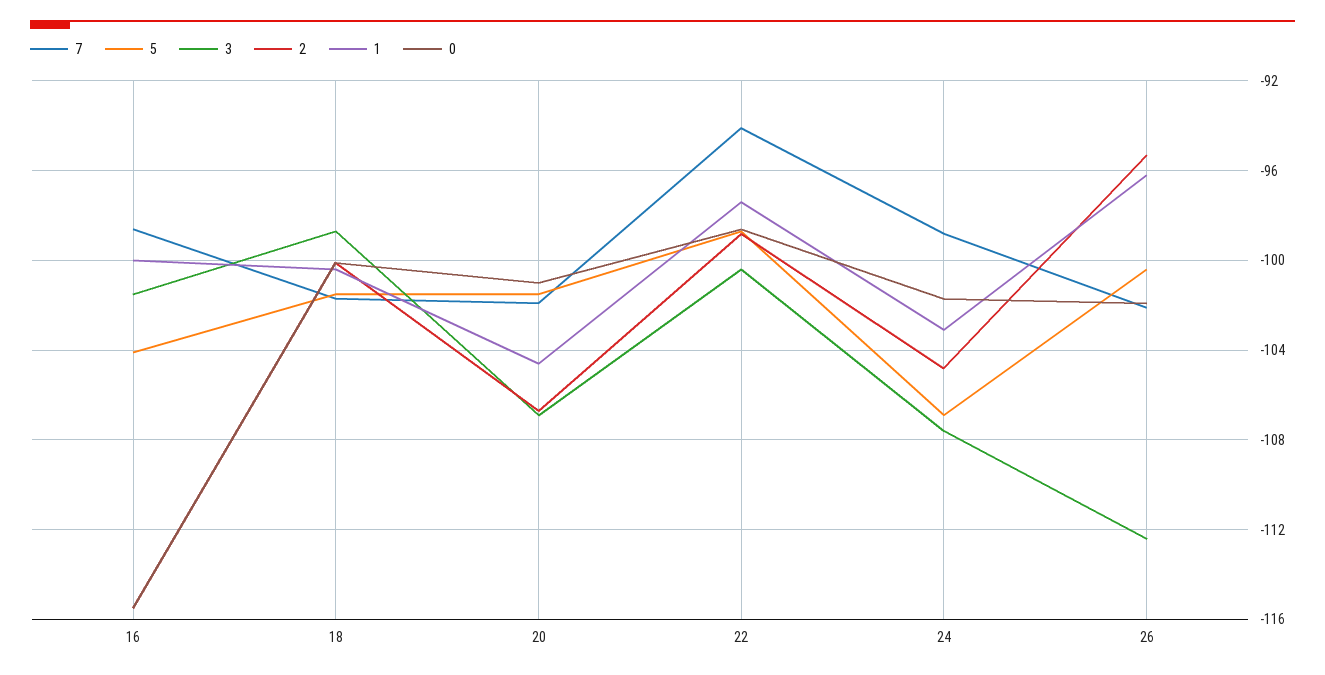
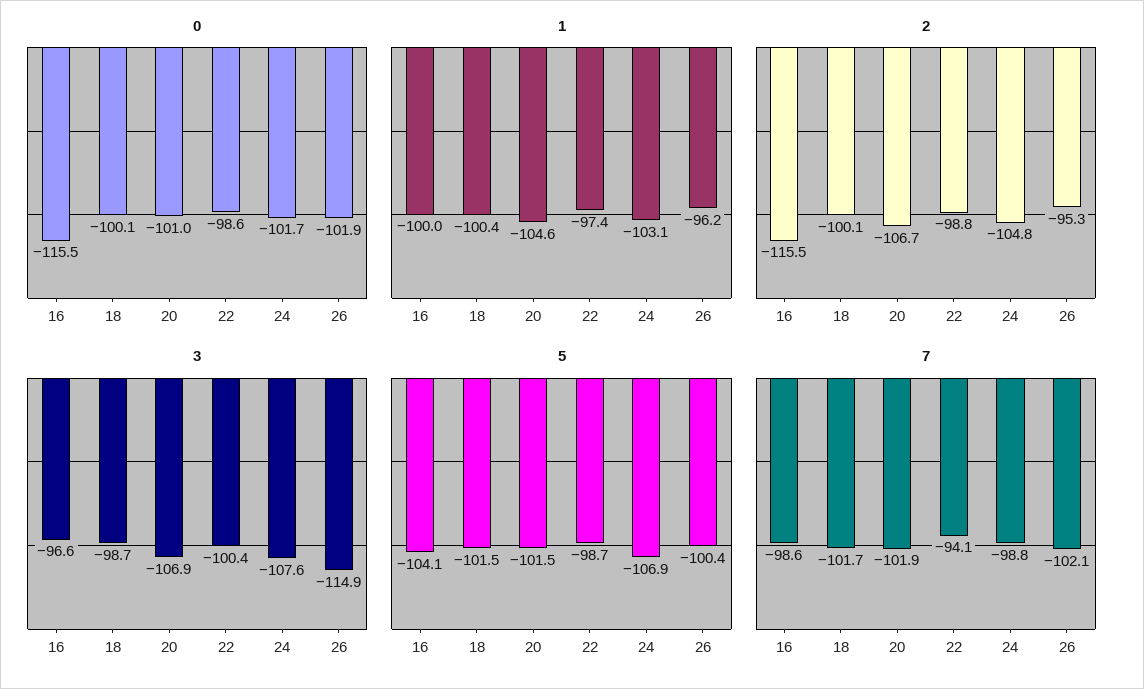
  {
    "7": {
      "16": -98.6,
      "18": -101.7,
      "20": -101.9,
      "22": -94.1,
      "24": -98.8,
      "26": -102.1
    },
    "5": {
      "16": -104.1,
      "18": -101.5,
      "20": -101.5,
      "22": -98.7,
      "24": -106.9,
      "26": -100.4
    },
    "3": {
-     "16": -101.5,
+     "16": -96.6,
      "18": -98.7,
      "20": -106.9,
      "22": -100.4,
      "24": -107.6,
-     "26": -112.5
+     "26": -114.9
    },
    "2": {
      "16": -115.5,
      "18": -100.1,
      "20": -106.7,
      "22": -98.8,
      "24": -104.8,
      "26": -95.3
    },
    "1": {
      "16": -100,
      "18": -100.4,
      "20": -104.6,
      "22": -97.4,
      "24": -103.1,
      "26": -96.2
    },
    "0": {
      "16": -115.5,
      "18": -100.1,
      "20": -101,
      "22": -98.6,
      "24": -101.7,
      "26": -101.9
    }
  }

